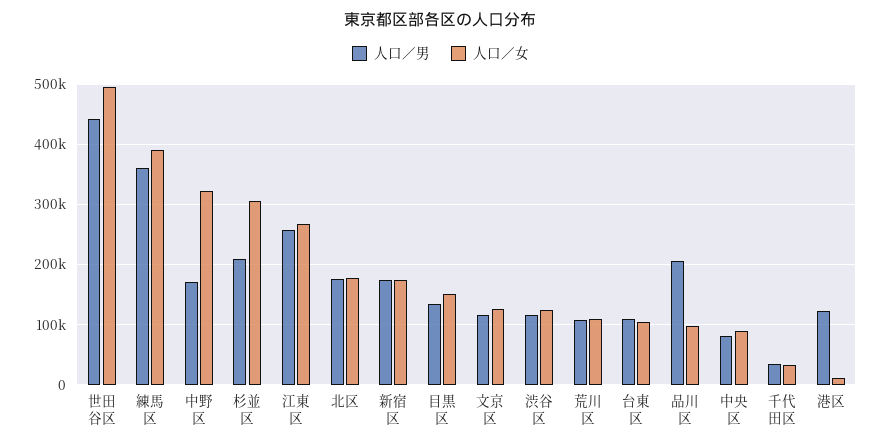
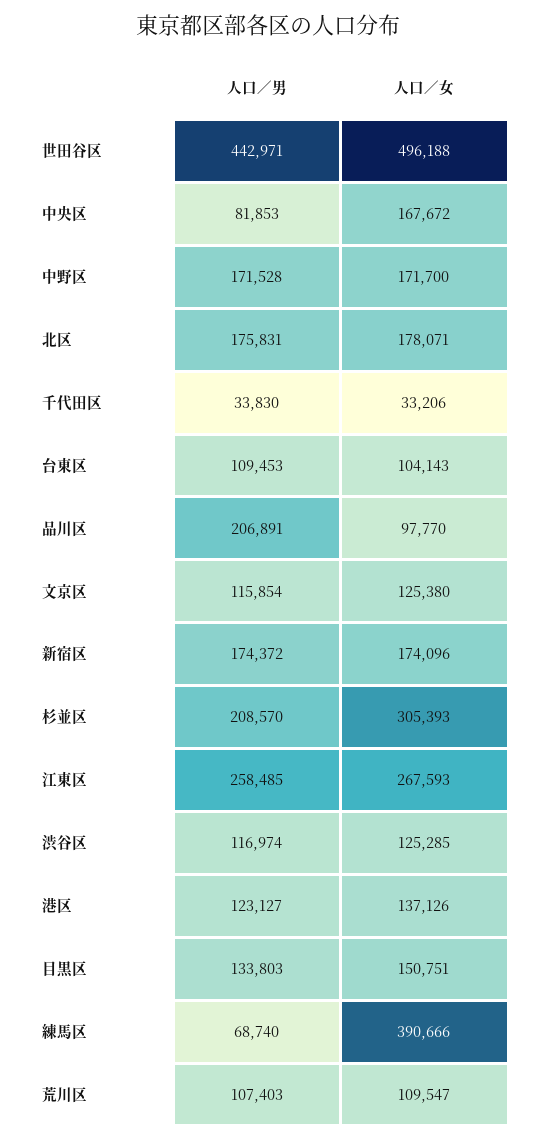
  {
    "人口／男": {
      "世田谷区": 442971,
-     "練馬区": 360000,
+     "練馬区": 68740,
      "中野区": 171528,
      "杉並区": 208570,
      "江東区": 258485,
      "北区": 175831,
      "新宿区": 174372,
      "目黒区": 133803,
      "文京区": 115854,
      "渋谷区": 116974,
      "荒川区": 107403,
      "台東区": 109453,
      "品川区": 206891,
      "中央区": 81853,
      "千代田区": 33830,
      "港区": 123127
    },
    "人口／女": {
      "世田谷区": 496188,
      "練馬区": 390666,
-     "中野区": 320000,
+     "中野区": 171700,
      "杉並区": 305393,
      "江東区": 267593,
      "北区": 178071,
      "新宿区": 174096,
      "目黒区": 150751,
      "文京区": 125380,
      "渋谷区": 125285,
      "荒川区": 109547,
      "台東区": 104143,
      "品川区": 97770,
-     "中央区": 90000,
+     "中央区": 167672,
      "千代田区": 33206,
-     "港区": 10000
+     "港区": 137126
    }
  }

